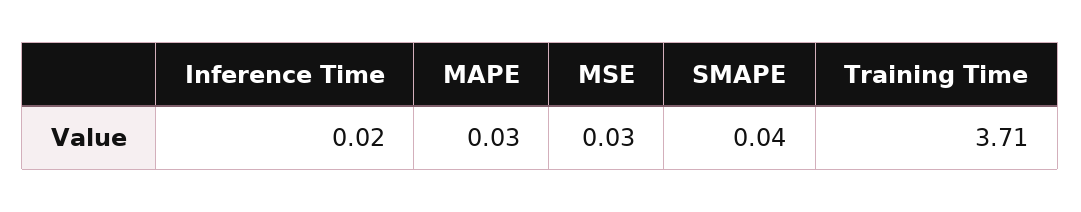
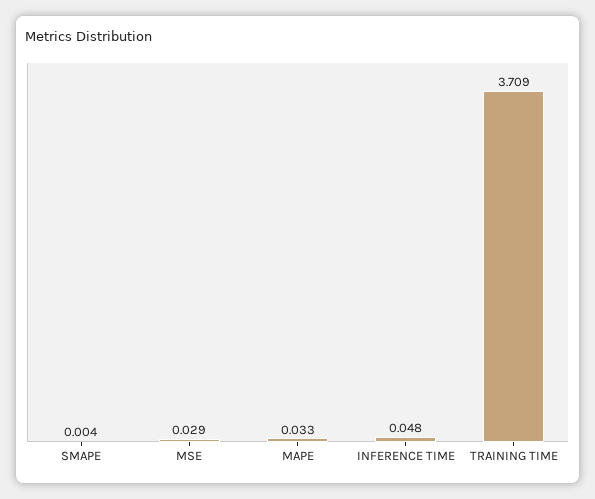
  {
-   "Inference Time": 0.02,
+   "Inference Time": 0.048,
    "MAPE": 0.033,
    "MSE": 0.029,
-   "SMAPE": 0.04,
+   "SMAPE": 0.004,
    "Training Time": 3.709
  }

